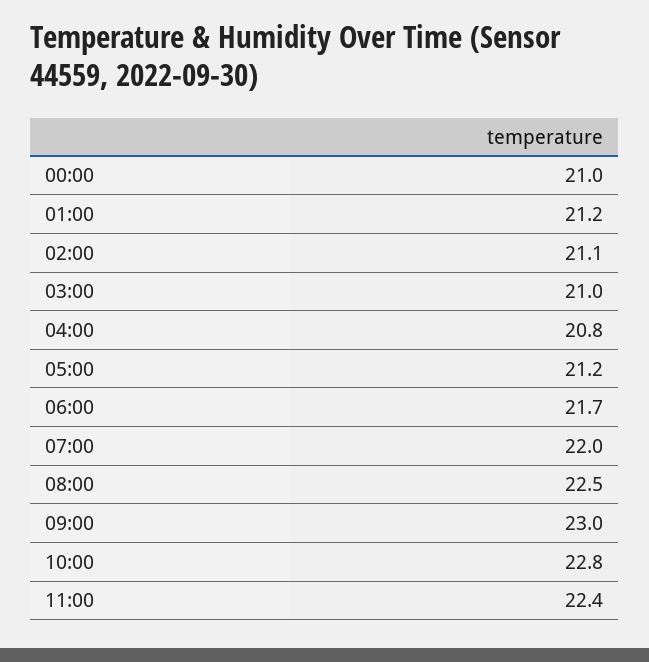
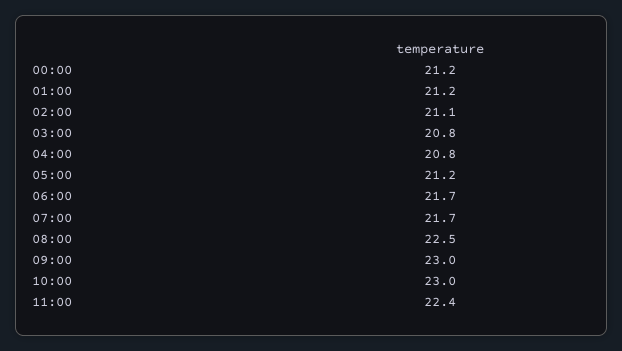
  {
-   "00:00": 21,
+   "00:00": 21.2,
    "01:00": 21.2,
    "02:00": 21.1,
-   "03:00": 21,
+   "03:00": 20.8,
    "04:00": 20.8,
    "05:00": 21.2,
    "06:00": 21.7,
-   "07:00": 22,
+   "07:00": 21.7,
    "08:00": 22.5,
    "09:00": 23,
-   "10:00": 22.8,
+   "10:00": 23,
    "11:00": 22.4
  }

